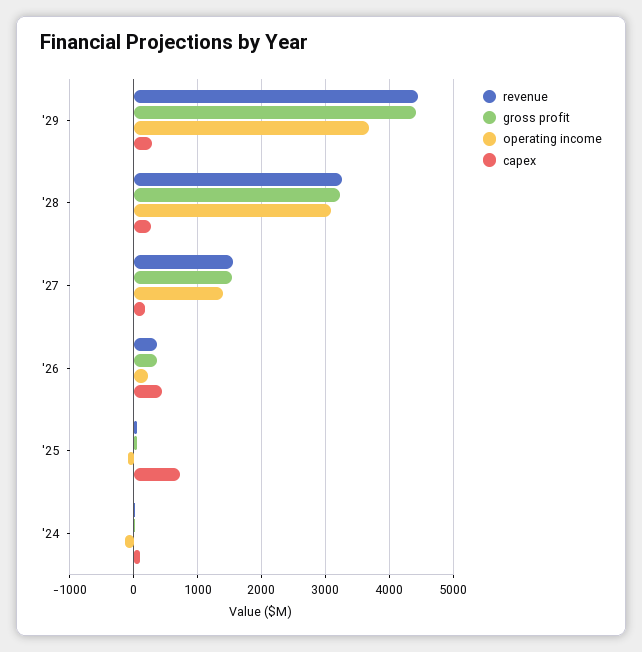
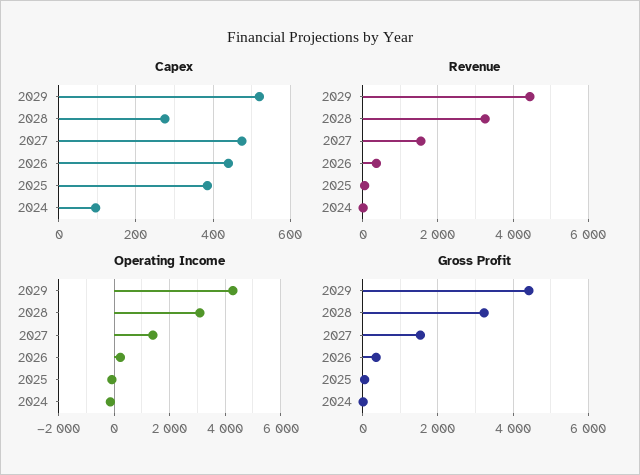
  {
    "revenue": {
      "'29": 4500,
      "'28": 3300,
      "'27": 1500,
      "'26": 400,
      "'25": 100,
      "'24": 0
    },
    "gross profit": {
      "'29": 4400,
      "'28": 3200,
      "'27": 1500,
      "'26": 400,
      "'25": 0,
      "'24": 0
    },
    "operating income": {
-     "'29": 3700,
+     "'29": 4250,
      "'28": 3100,
      "'27": 1400,
      "'26": 200,
      "'25": -100,
      "'24": -100
    },
    "capex": {
-     "'29": 300,
+     "'29": 520,
      "'28": 280,
-     "'27": 200,
+     "'27": 480,
      "'26": 440,
-     "'25": 700,
+     "'25": 380,
      "'24": 100
    }
  }

